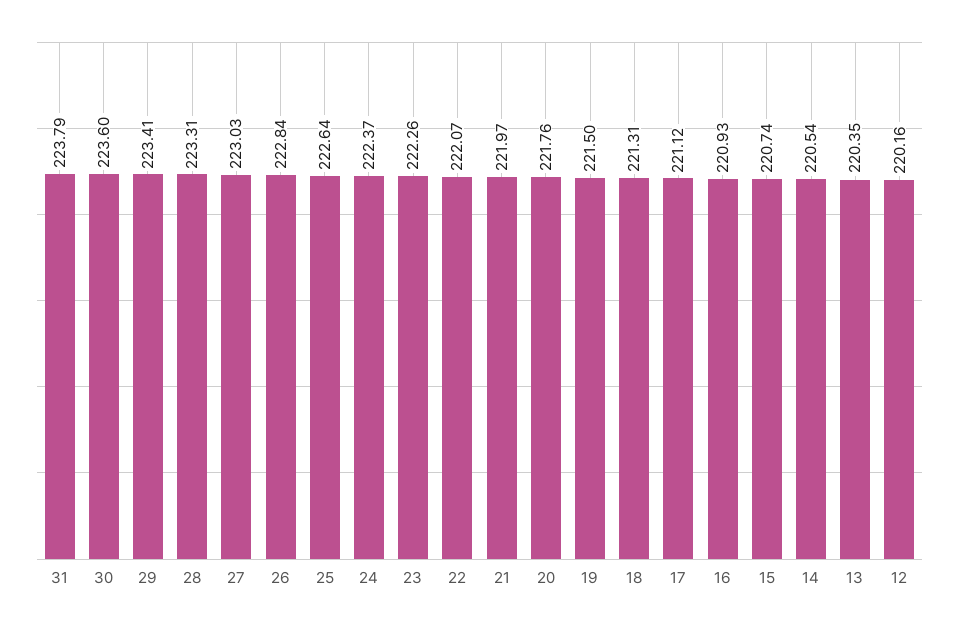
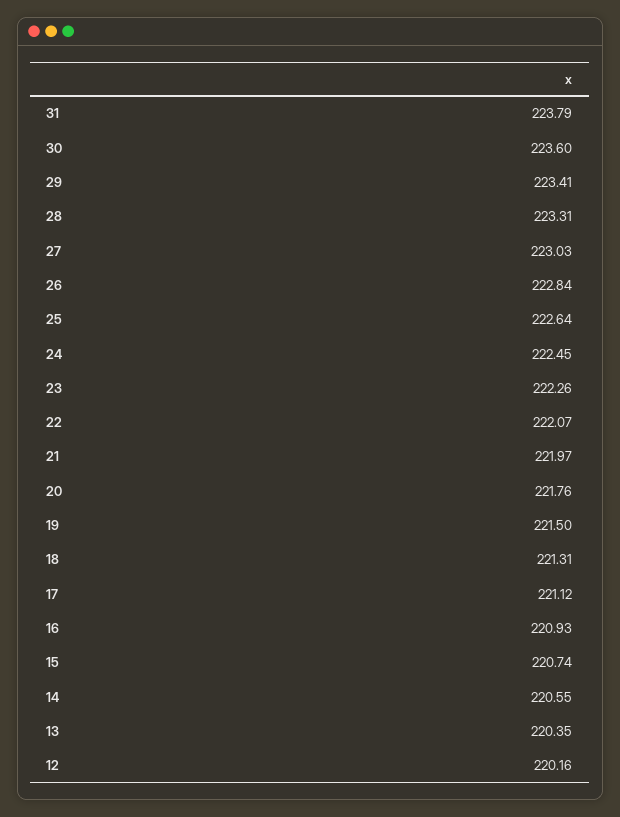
  {
    "31": 223.79,
    "30": 223.6,
    "29": 223.41,
    "28": 223.31,
    "27": 223.03,
    "26": 222.84,
    "25": 222.64,
-   "24": 222.37,
+   "24": 222.45,
    "23": 222.26,
    "22": 222.07,
    "21": 221.97,
    "20": 221.76,
    "19": 221.5,
    "18": 221.31,
    "17": 221.12,
    "16": 220.93,
    "15": 220.74,
-   "14": 220.54,
+   "14": 220.55,
    "13": 220.35,
    "12": 220.16
  }

